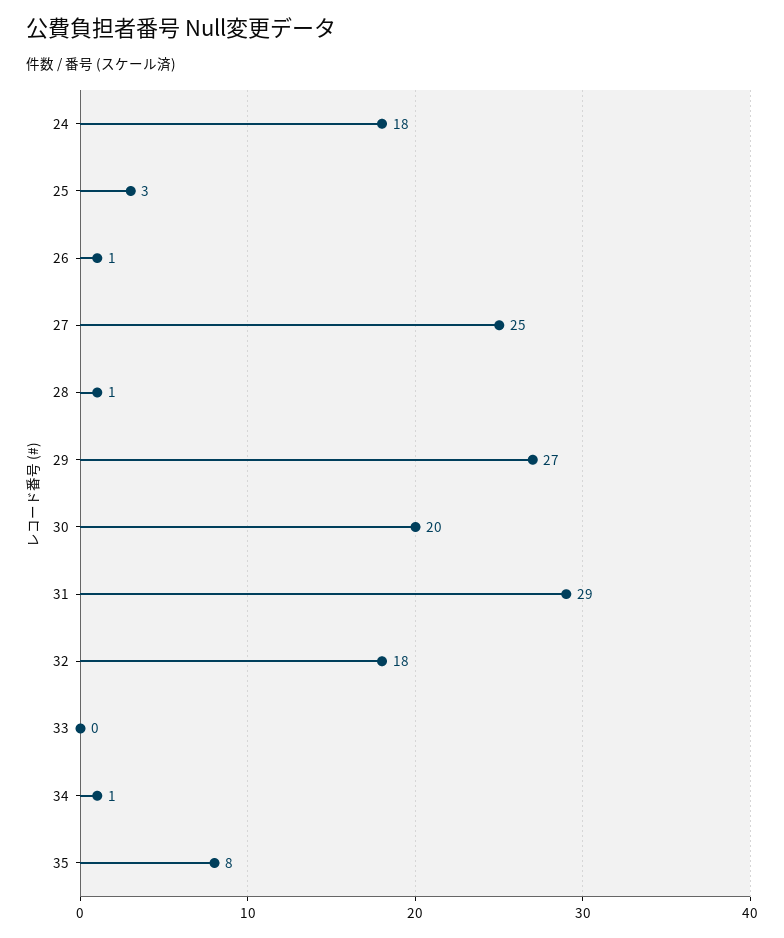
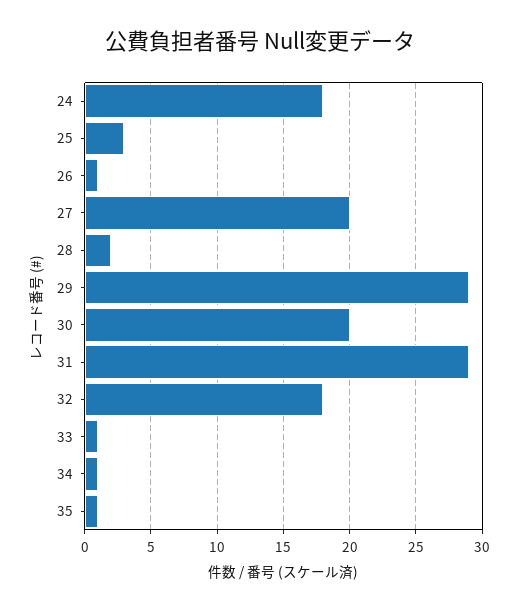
  {
    "24": 18,
    "25": 3,
    "26": 1,
-   "27": 25,
+   "27": 20,
-   "28": 1,
+   "28": 2,
-   "29": 27,
+   "29": 29,
    "30": 20,
    "31": 29,
    "32": 18,
-   "33": 0,
+   "33": 1,
    "34": 1,
-   "35": 8
+   "35": 1
  }

